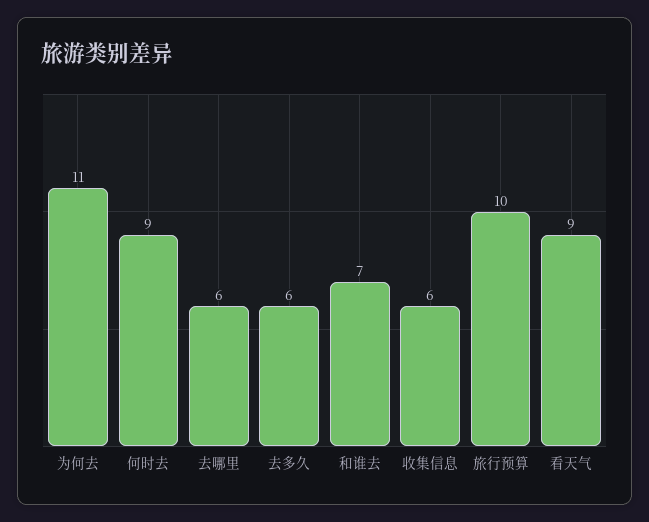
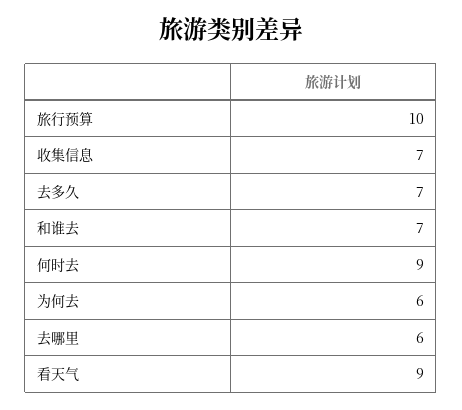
  {
-   "为何去": 11,
+   "为何去": 6,
    "何时去": 9,
    "去哪里": 6,
-   "去多久": 6,
+   "去多久": 7,
    "和谁去": 7,
-   "收集信息": 6,
+   "收集信息": 7,
    "旅行预算": 10,
    "看天气": 9
  }

